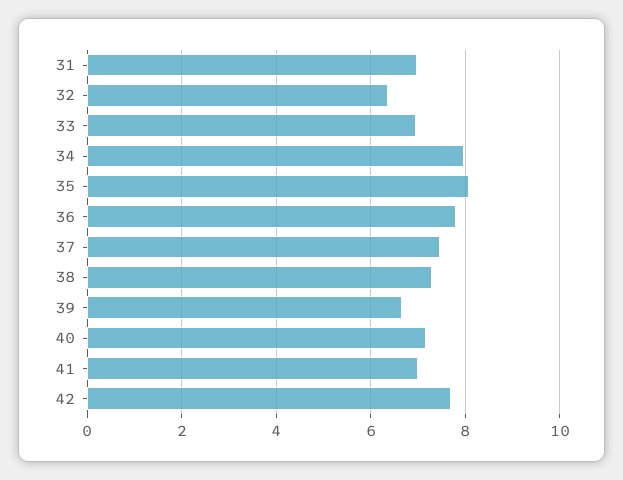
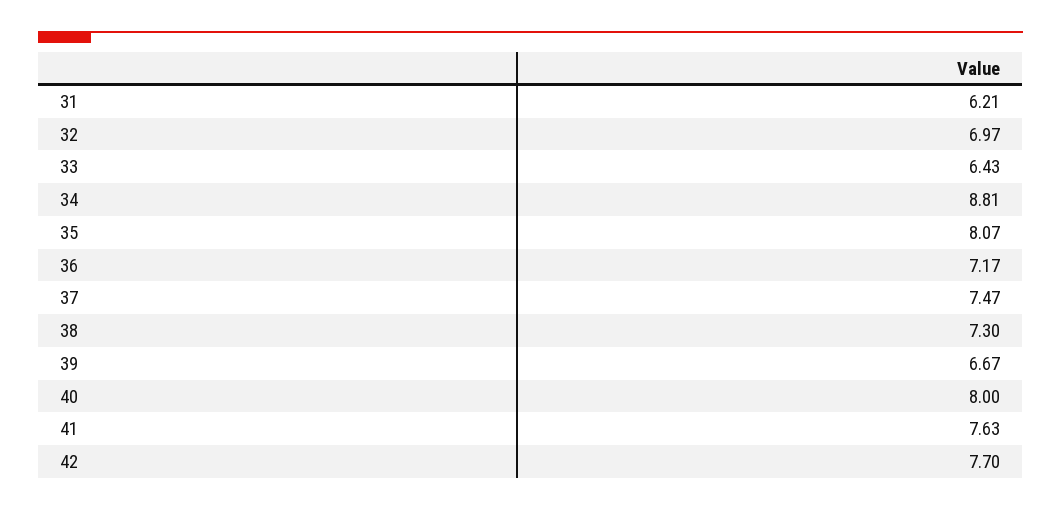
  {
-   "31": 7,
+   "31": 6.21,
-   "32": 6.4,
+   "32": 6.97,
-   "33": 7,
+   "33": 6.43,
-   "34": 8,
+   "34": 8.81,
    "35": 8.07,
-   "36": 7.8,
+   "36": 7.17,
    "37": 7.47,
    "38": 7.3,
    "39": 6.67,
-   "40": 7.2,
+   "40": 8,
-   "41": 7,
+   "41": 7.63,
    "42": 7.7
  }

